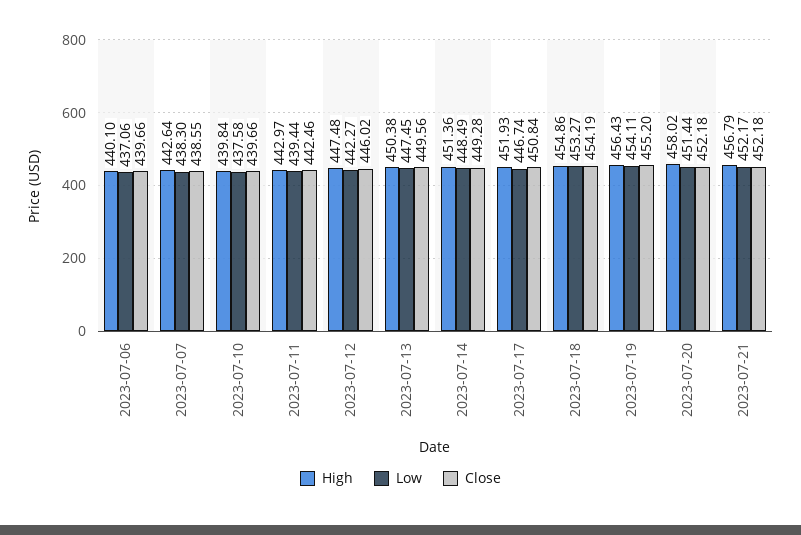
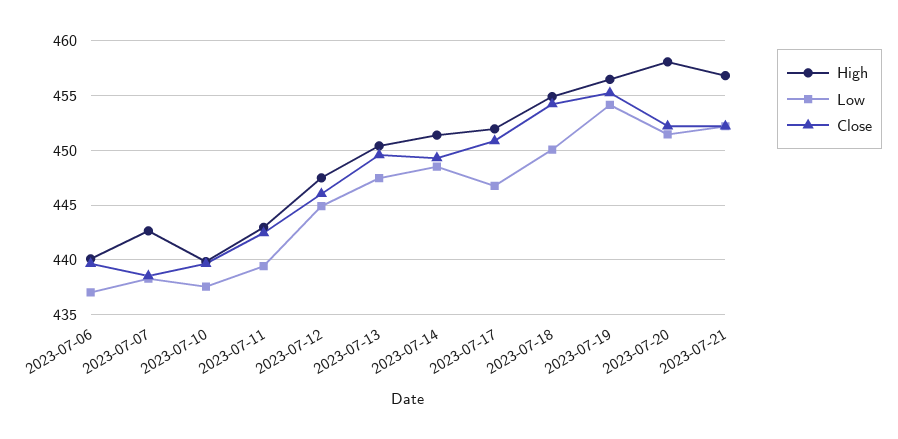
  {
    "High": {
      "2023-07-06": 440.1,
      "2023-07-07": 442.64,
      "2023-07-10": 439.84,
      "2023-07-11": 442.97,
      "2023-07-12": 447.48,
      "2023-07-13": 450.38,
      "2023-07-14": 451.36,
      "2023-07-17": 451.93,
      "2023-07-18": 454.86,
      "2023-07-19": 456.43,
      "2023-07-20": 458.02,
      "2023-07-21": 456.79
    },
    "Low": {
      "2023-07-06": 437.06,
      "2023-07-07": 438.3,
      "2023-07-10": 437.58,
      "2023-07-11": 439.44,
-     "2023-07-12": 442.27,
+     "2023-07-12": 445,
      "2023-07-13": 447.45,
      "2023-07-14": 448.49,
      "2023-07-17": 446.74,
-     "2023-07-18": 453.27,
+     "2023-07-18": 450,
      "2023-07-19": 454.11,
      "2023-07-20": 451.44,
      "2023-07-21": 452.17
    },
    "Close": {
      "2023-07-06": 439.66,
      "2023-07-07": 438.55,
      "2023-07-10": 439.66,
      "2023-07-11": 442.46,
      "2023-07-12": 446.02,
      "2023-07-13": 449.56,
      "2023-07-14": 449.28,
      "2023-07-17": 450.84,
      "2023-07-18": 454.19,
      "2023-07-19": 455.2,
      "2023-07-20": 452.18,
      "2023-07-21": 452.18
    }
  }

